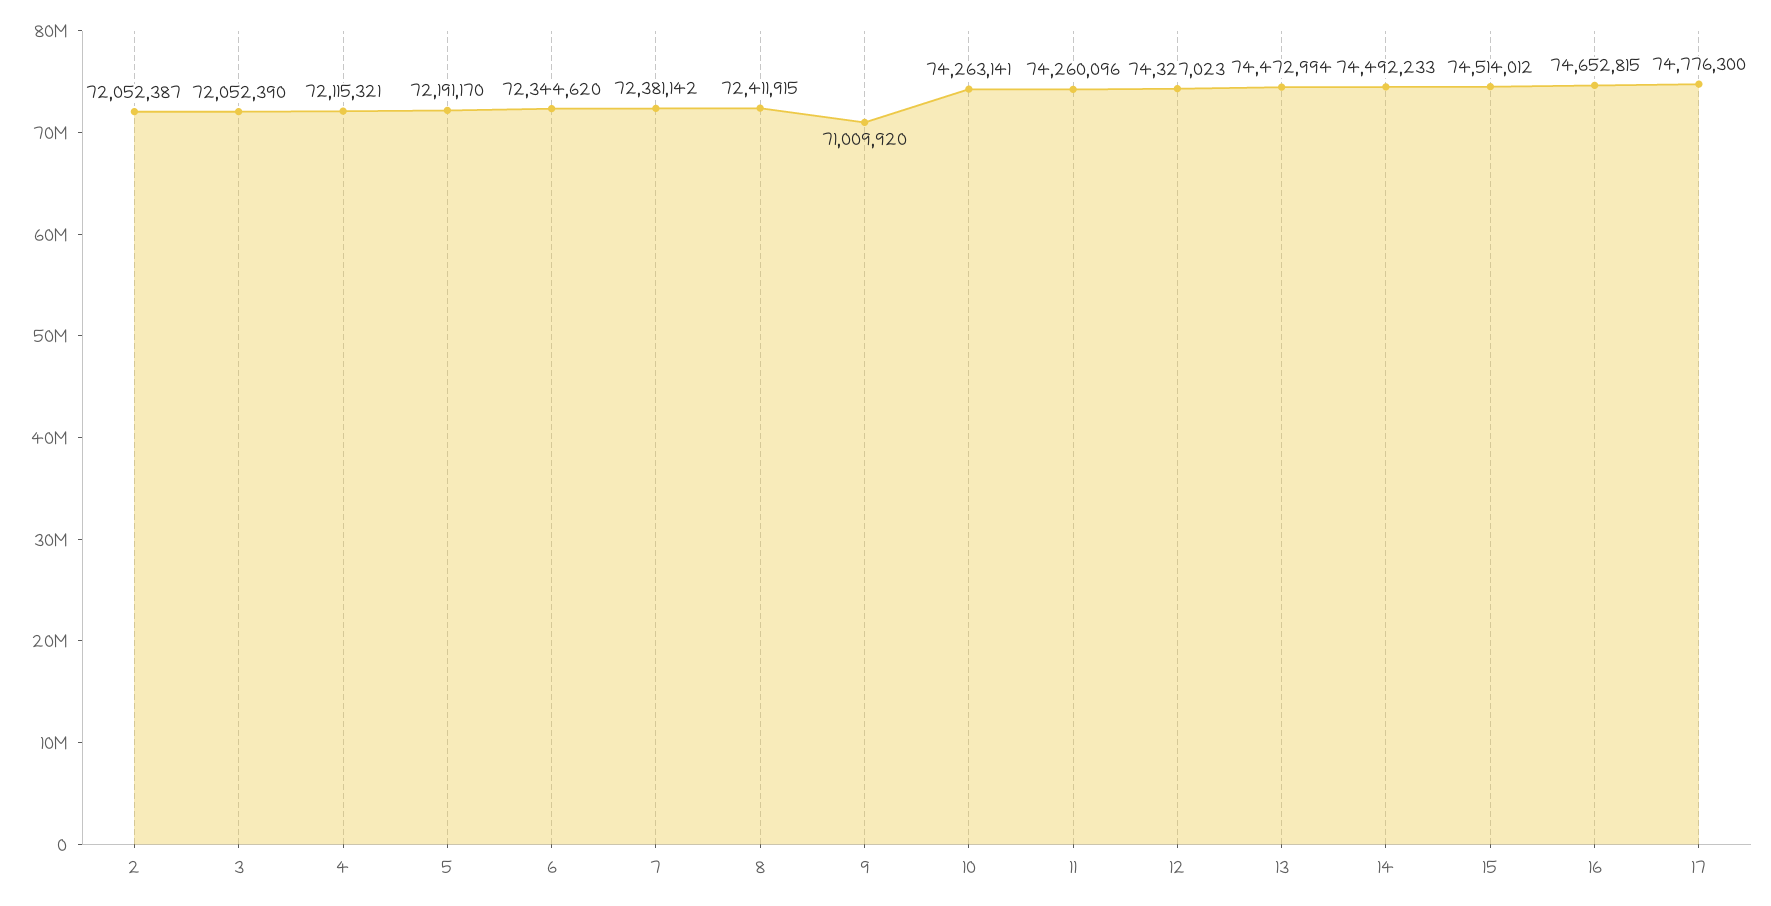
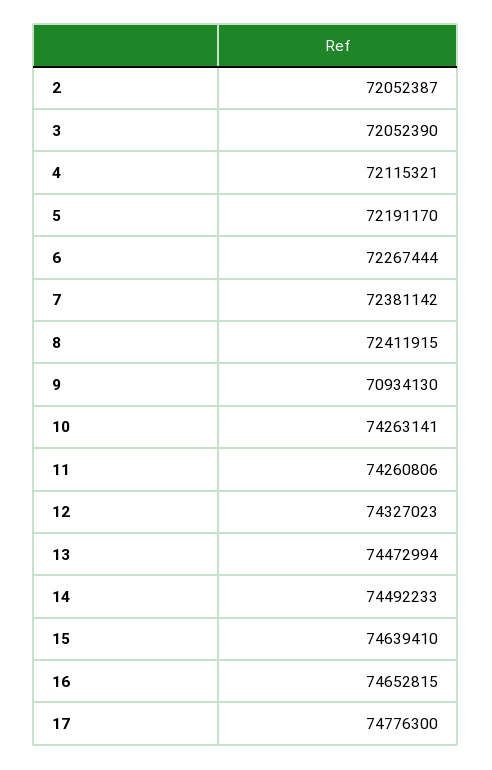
  {
    "2": 72052387,
    "3": 72052390,
    "4": 72115321,
    "5": 72191170,
-   "6": 72344620,
+   "6": 72267444,
    "7": 72381142,
    "8": 72411915,
-   "9": 71009920,
+   "9": 70934130,
    "10": 74263141,
-   "11": 74260096,
+   "11": 74260806,
    "12": 74327023,
    "13": 74472994,
    "14": 74492233,
-   "15": 74514012,
+   "15": 74639410,
    "16": 74652815,
    "17": 74776300
  }

